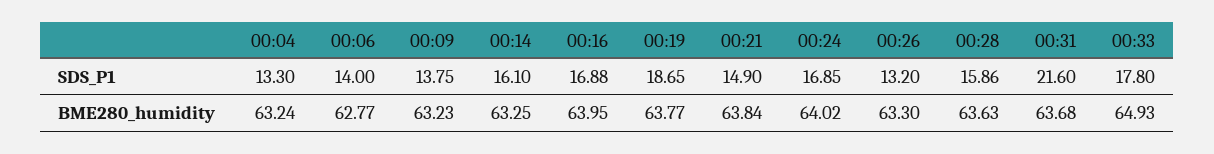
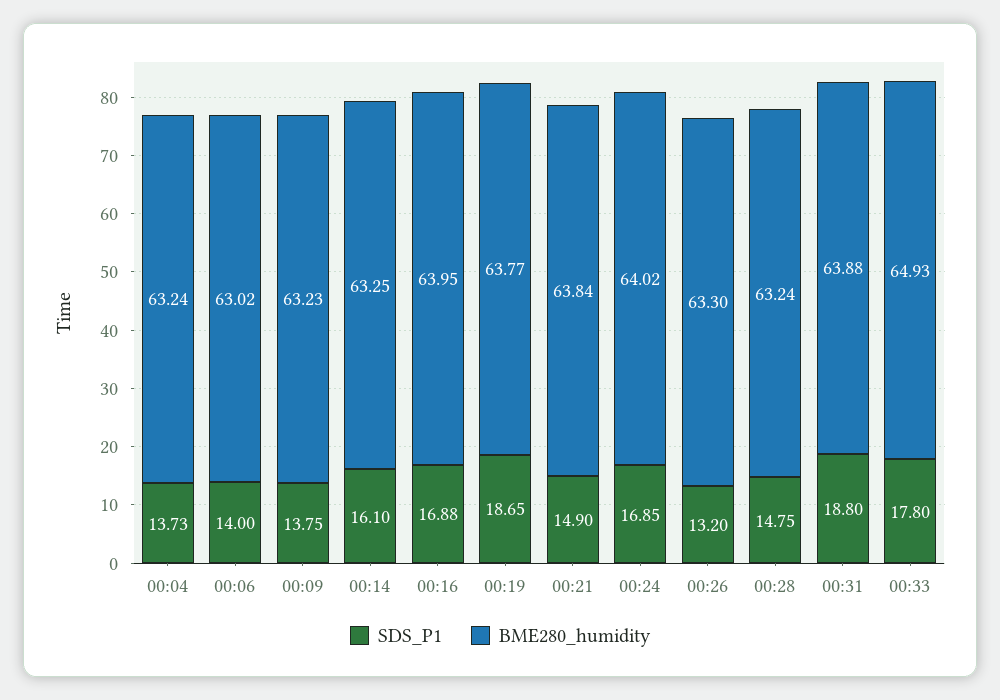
  {
    "SDS_P1": {
-     "00:04": 13.3,
+     "00:04": 13.73,
      "00:06": 14,
      "00:09": 13.75,
      "00:14": 16.1,
      "00:16": 16.88,
      "00:19": 18.65,
      "00:21": 14.9,
      "00:24": 16.85,
      "00:26": 13.2,
-     "00:28": 15.86,
+     "00:28": 14.75,
-     "00:31": 21.6,
+     "00:31": 18.8,
      "00:33": 17.8
    },
    "BME280_humidity": {
      "00:04": 63.24,
-     "00:06": 62.77,
+     "00:06": 63.02,
      "00:09": 63.23,
      "00:14": 63.25,
      "00:16": 63.95,
      "00:19": 63.77,
      "00:21": 63.84,
      "00:24": 64.02,
      "00:26": 63.3,
-     "00:28": 63.63,
+     "00:28": 63.24,
-     "00:31": 63.68,
+     "00:31": 63.88,
      "00:33": 64.93
    }
  }

